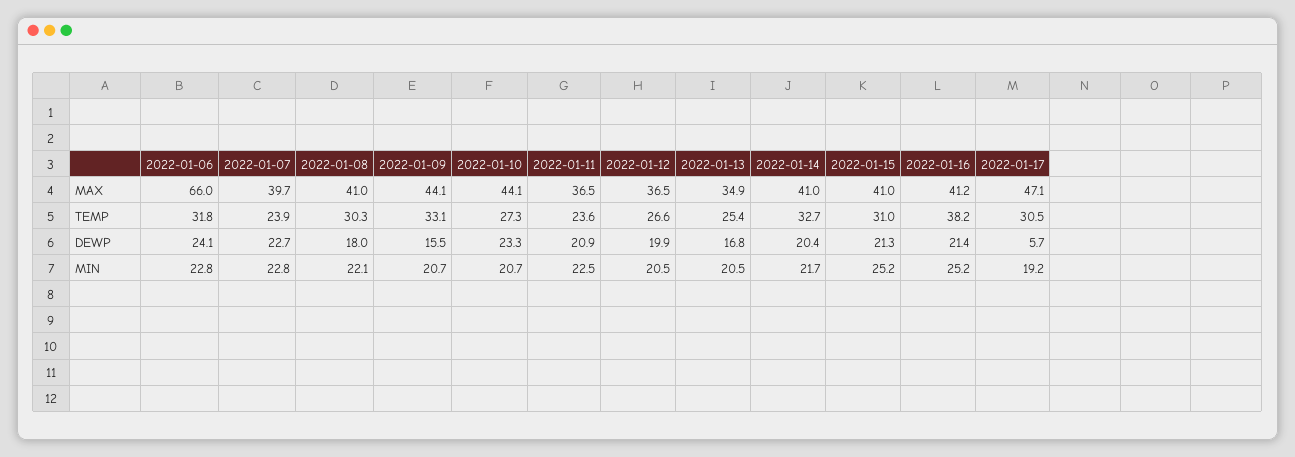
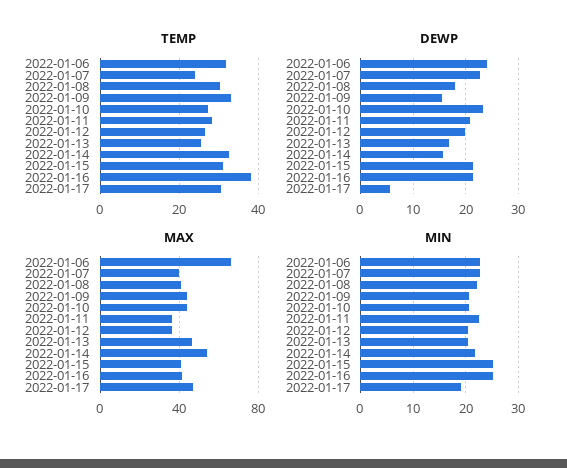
  {
    "MAX": {
      "2022-01-06": 66,
      "2022-01-07": 39.7,
      "2022-01-08": 41,
      "2022-01-09": 44.1,
      "2022-01-10": 44.1,
      "2022-01-11": 36.5,
      "2022-01-12": 36.5,
-     "2022-01-13": 34.9,
+     "2022-01-13": 45,
-     "2022-01-14": 41,
+     "2022-01-14": 55,
      "2022-01-15": 41,
      "2022-01-16": 41.2,
      "2022-01-17": 47.1
    },
    "TEMP": {
      "2022-01-06": 31.8,
      "2022-01-07": 23.9,
      "2022-01-08": 30.3,
      "2022-01-09": 33.1,
      "2022-01-10": 27.3,
-     "2022-01-11": 23.6,
+     "2022-01-11": 28,
      "2022-01-12": 26.6,
      "2022-01-13": 25.4,
      "2022-01-14": 32.7,
      "2022-01-15": 31,
      "2022-01-16": 38.2,
      "2022-01-17": 30.5
    },
    "DEWP": {
      "2022-01-06": 24.1,
      "2022-01-07": 22.7,
      "2022-01-08": 18,
      "2022-01-09": 15.5,
      "2022-01-10": 23.3,
      "2022-01-11": 20.9,
      "2022-01-12": 19.9,
      "2022-01-13": 16.8,
-     "2022-01-14": 20.4,
+     "2022-01-14": 16,
      "2022-01-15": 21.3,
      "2022-01-16": 21.4,
      "2022-01-17": 5.7
    },
    "MIN": {
      "2022-01-06": 22.8,
      "2022-01-07": 22.8,
      "2022-01-08": 22.1,
      "2022-01-09": 20.7,
      "2022-01-10": 20.7,
      "2022-01-11": 22.5,
      "2022-01-12": 20.5,
      "2022-01-13": 20.5,
      "2022-01-14": 21.7,
      "2022-01-15": 25.2,
      "2022-01-16": 25.2,
      "2022-01-17": 19.2
    }
  }

